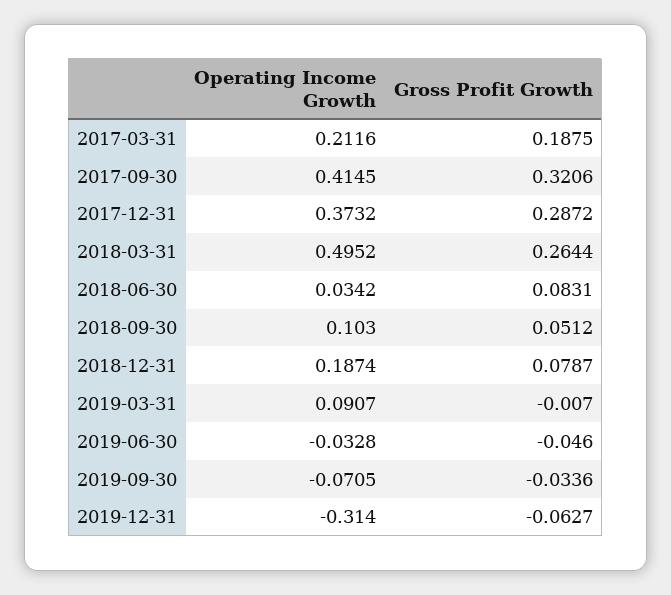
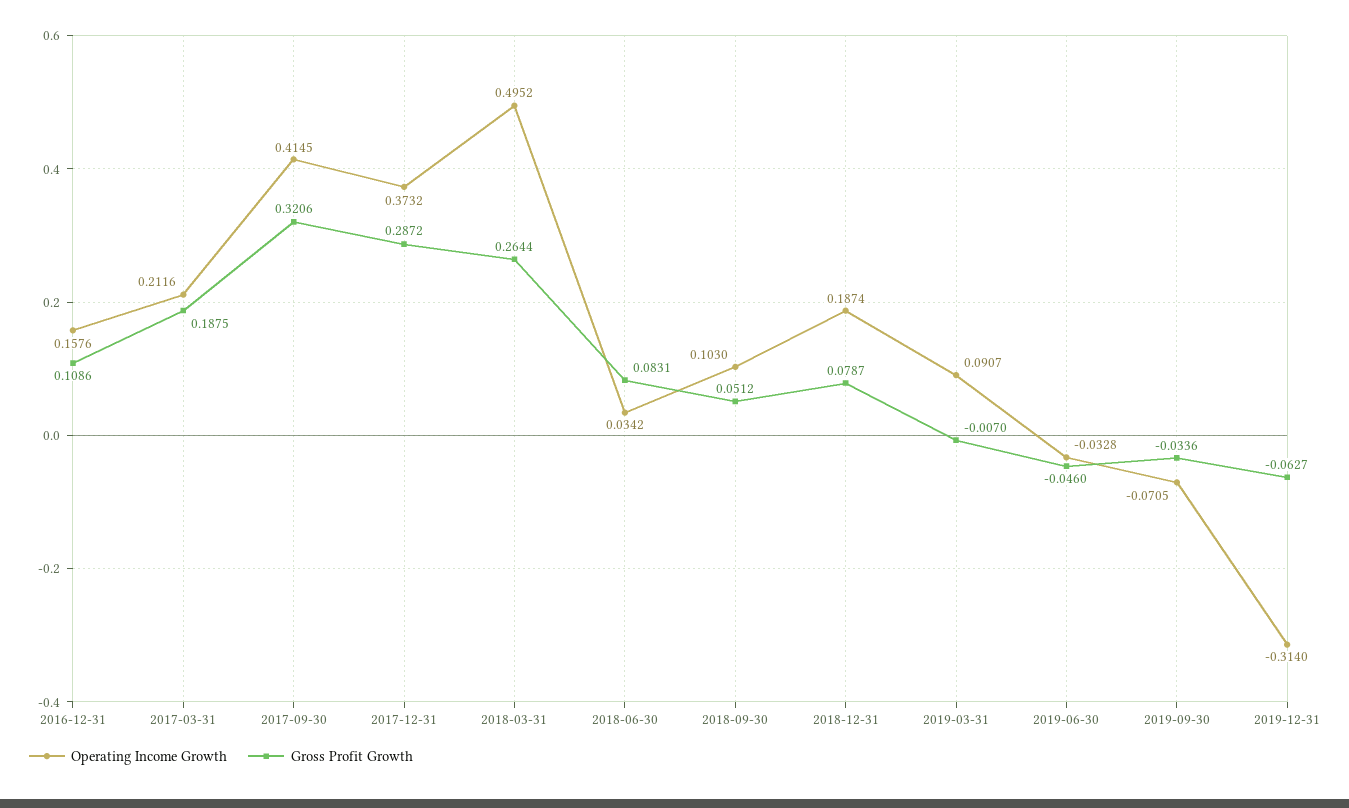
  {
    "Operating Income Growth": {
      "2017-03-31": 0.2116,
      "2017-09-30": 0.4145,
      "2017-12-31": 0.3732,
      "2018-03-31": 0.4952,
      "2018-06-30": 0.0342,
      "2018-09-30": 0.103,
      "2018-12-31": 0.1874,
      "2019-03-31": 0.0907,
      "2019-06-30": -0.0328,
      "2019-09-30": -0.0705,
-     "2019-12-31": -0.314
+     "2019-12-31": -0.314,
+     "2016-12-31": 0.1576
    },
    "Gross Profit Growth": {
      "2017-03-31": 0.1875,
      "2017-09-30": 0.3206,
      "2017-12-31": 0.2872,
      "2018-03-31": 0.2644,
      "2018-06-30": 0.0831,
      "2018-09-30": 0.0512,
      "2018-12-31": 0.0787,
      "2019-03-31": -0.007,
      "2019-06-30": -0.046,
      "2019-09-30": -0.0336,
-     "2019-12-31": -0.0627
+     "2019-12-31": -0.0627,
+     "2016-12-31": 0.1086
    }
  }

